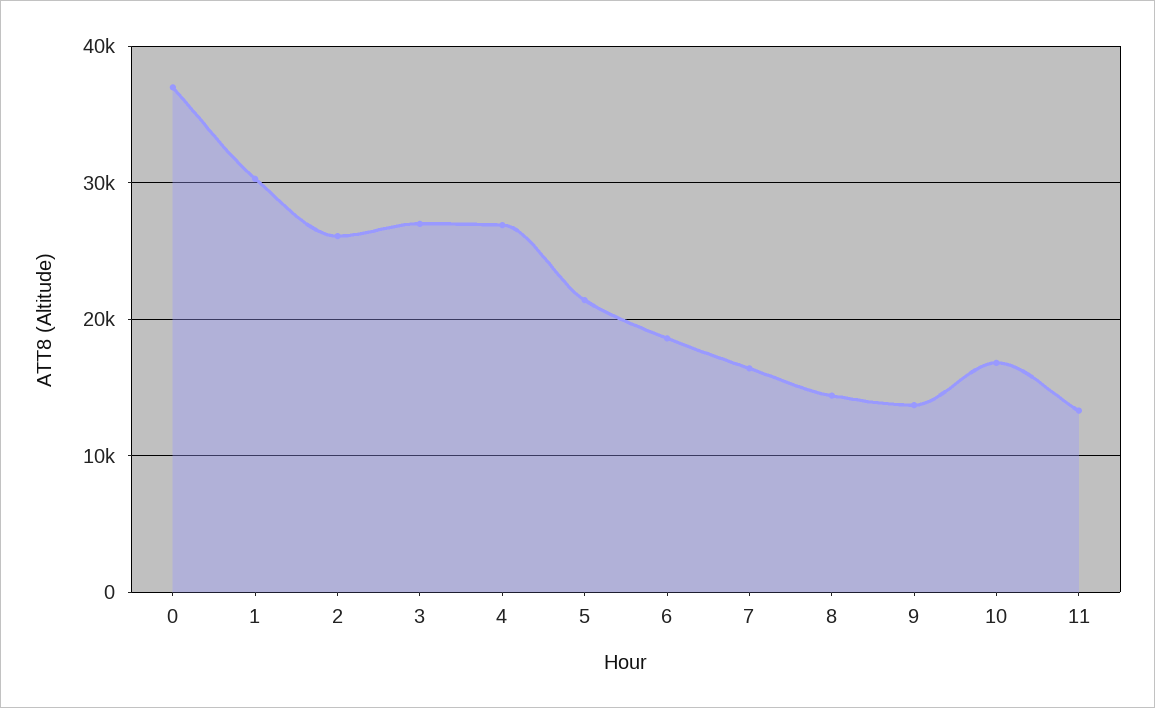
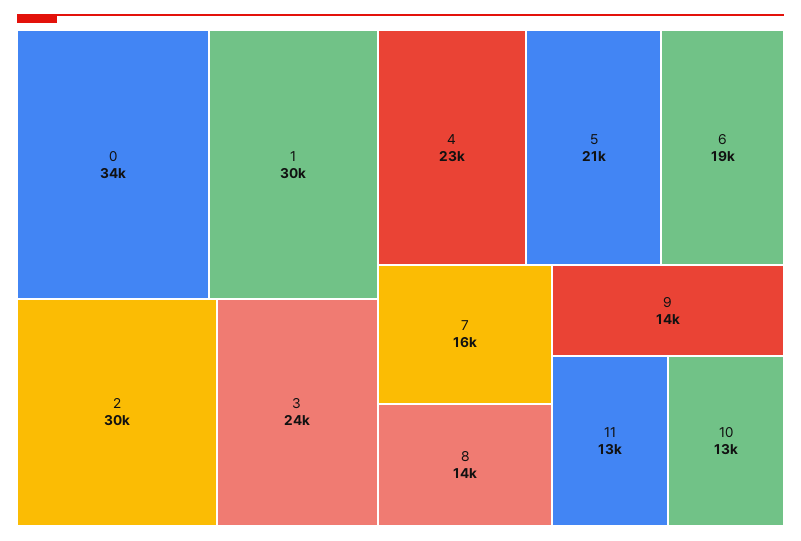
  {
-   "0": 37000,
+   "0": 34000,
    "1": 30000,
-   "2": 26000,
+   "2": 30000,
-   "3": 27000,
+   "3": 24000,
-   "4": 27000,
+   "4": 23000,
    "5": 21000,
    "6": 19000,
    "7": 16000,
    "8": 14000,
    "9": 14000,
-   "10": 17000,
+   "10": 13000,
    "11": 13000
  }

